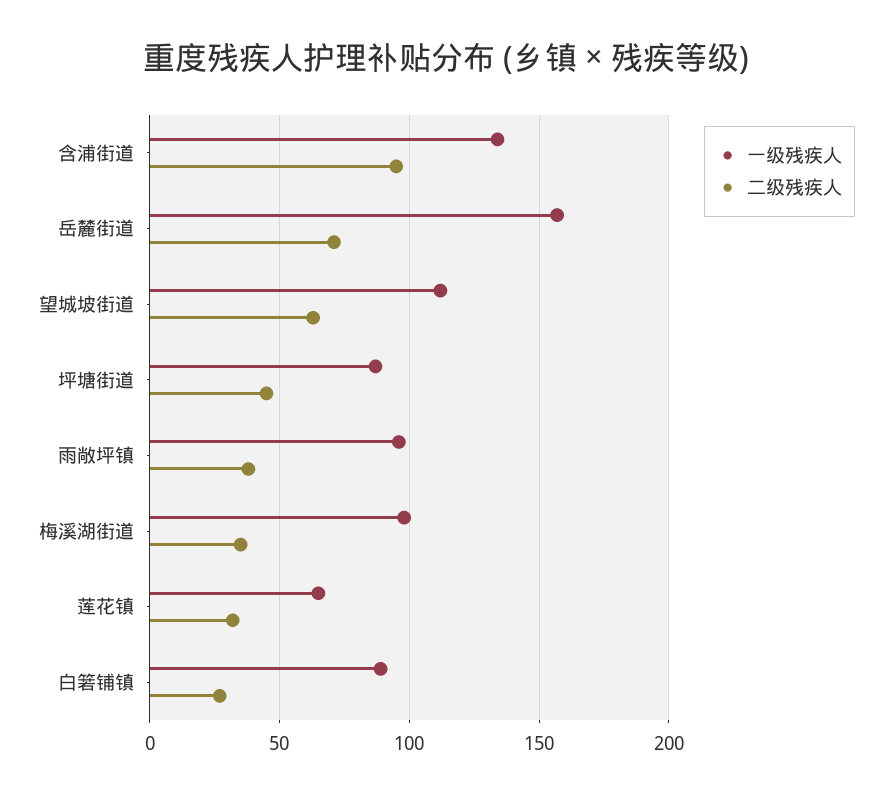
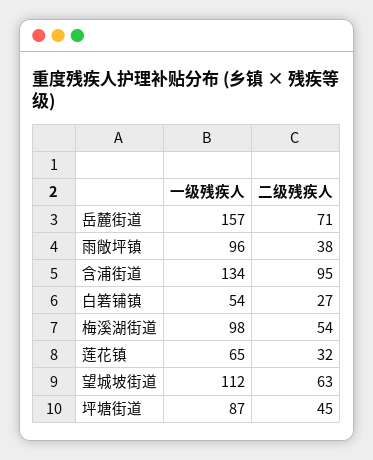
  {
    "一级残疾人": {
      "含浦街道": 134,
      "岳麓街道": 157,
      "望城坡街道": 112,
      "坪塘街道": 87,
      "雨敞坪镇": 96,
      "梅溪湖街道": 98,
      "莲花镇": 65,
-     "白箬铺镇": 90
+     "白箬铺镇": 54
    },
    "二级残疾人": {
      "含浦街道": 95,
      "岳麓街道": 71,
      "望城坡街道": 63,
      "坪塘街道": 45,
      "雨敞坪镇": 38,
-     "梅溪湖街道": 35,
+     "梅溪湖街道": 54,
      "莲花镇": 32,
      "白箬铺镇": 27
    }
  }

